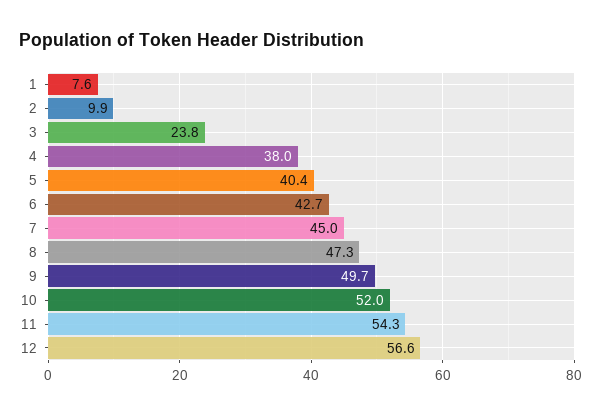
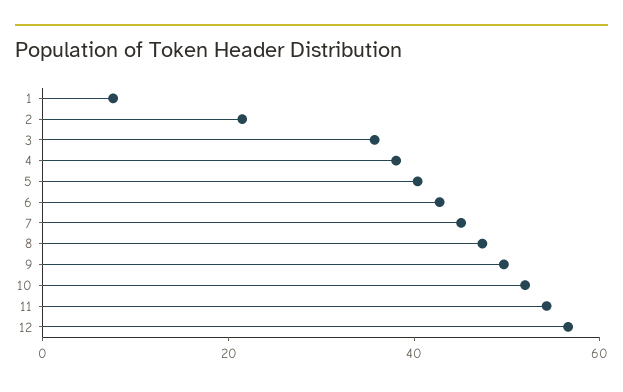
  {
    "1": 7.6,
-   "2": 9.9,
+   "2": 20,
-   "3": 23.8,
+   "3": 35,
    "4": 38,
    "5": 40.4,
    "6": 42.7,
    "7": 45,
    "8": 47.3,
    "9": 49.7,
    "10": 52,
    "11": 54.3,
    "12": 56.6
  }

